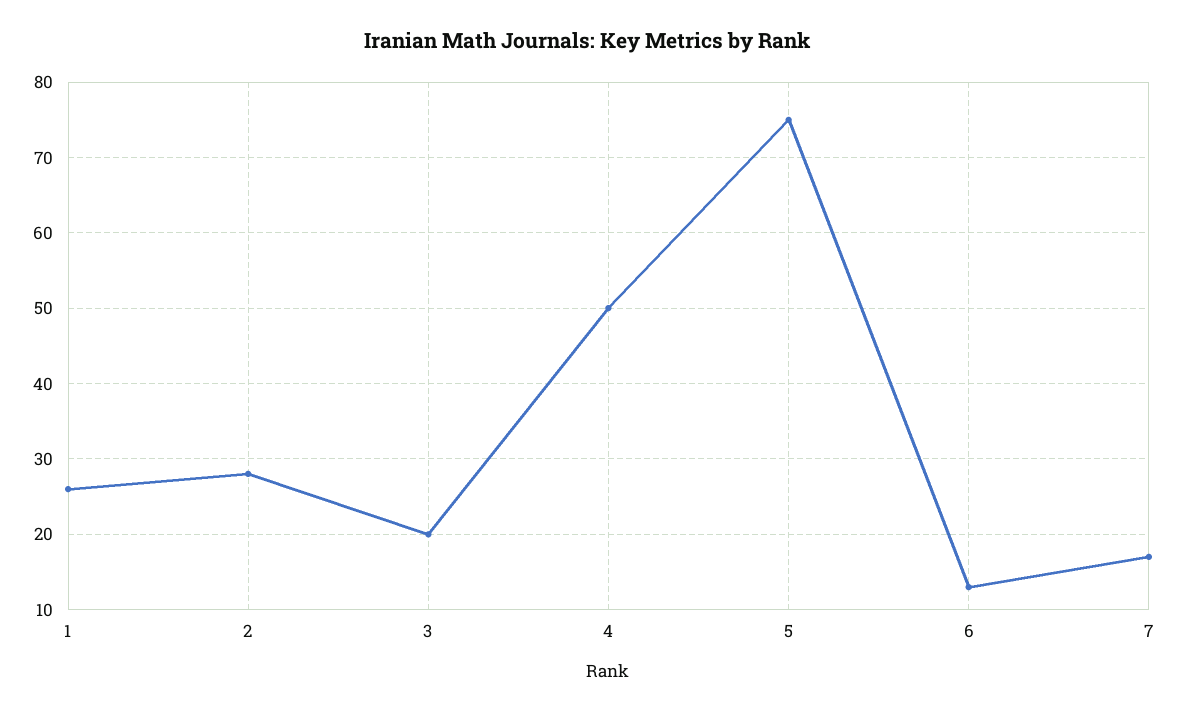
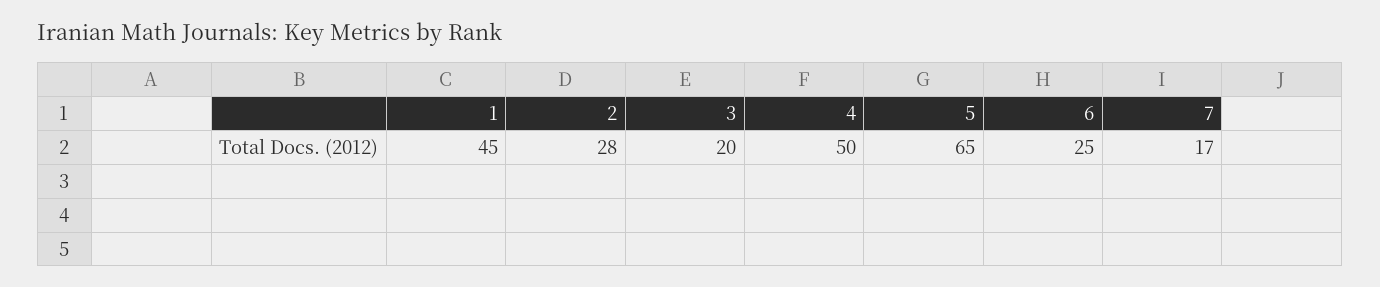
  {
-   "1": 26,
+   "1": 45,
    "2": 28,
    "3": 20,
    "4": 50,
-   "5": 75,
+   "5": 65,
-   "6": 13,
+   "6": 25,
    "7": 17
  }

